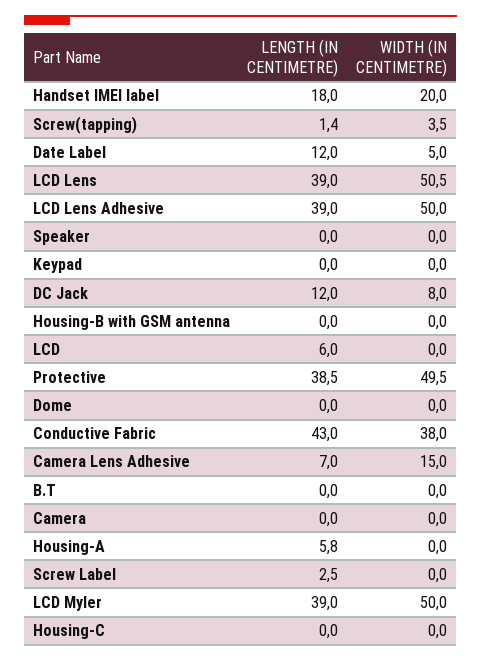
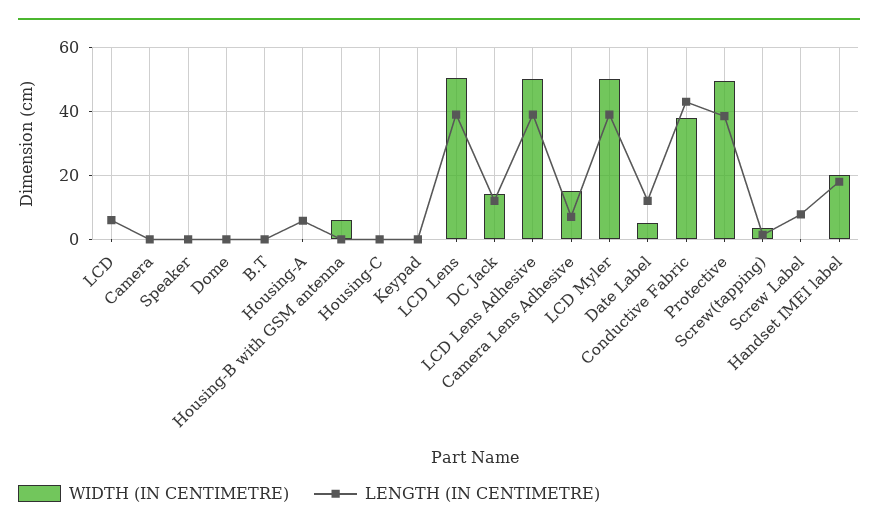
  {
    "LENGTH (IN CENTIMETRE)": {
      "Handset IMEI label": 18,
      "Screw(tapping)": 1.4,
      "Date Label": 12,
      "LCD Lens": 39,
      "LCD Lens Adhesive": 39,
      "Speaker": 0,
      "Keypad": 0,
      "DC Jack": 12,
      "Housing-B with GSM antenna": 0,
      "LCD": 6,
      "Protective": 38.5,
      "Dome": 0,
      "Conductive Fabric": 43,
      "Camera Lens Adhesive": 7,
      "B.T": 0,
      "Camera": 0,
      "Housing-A": 5.8,
-     "Screw Label": 2.5,
+     "Screw Label": 8,
      "LCD Myler": 39,
      "Housing-C": 0
    },
    "WIDTH (IN CENTIMETRE)": {
      "Handset IMEI label": 20,
      "Screw(tapping)": 3.5,
      "Date Label": 5,
      "LCD Lens": 50.5,
      "LCD Lens Adhesive": 50,
      "Speaker": 0,
      "Keypad": 0,
-     "DC Jack": 8,
+     "DC Jack": 14,
-     "Housing-B with GSM antenna": 0,
+     "Housing-B with GSM antenna": 6,
      "LCD": 0,
      "Protective": 49.5,
      "Dome": 0,
      "Conductive Fabric": 38,
      "Camera Lens Adhesive": 15,
      "B.T": 0,
      "Camera": 0,
      "Housing-A": 0,
      "Screw Label": 0,
      "LCD Myler": 50,
      "Housing-C": 0
    }
  }

